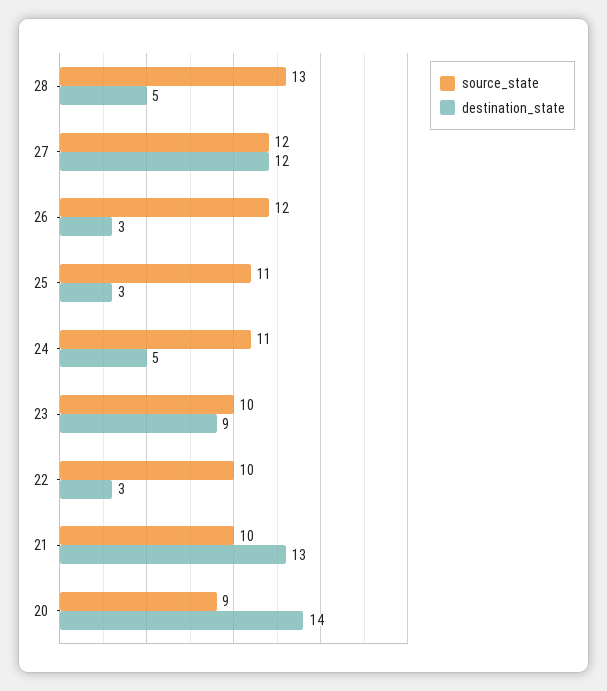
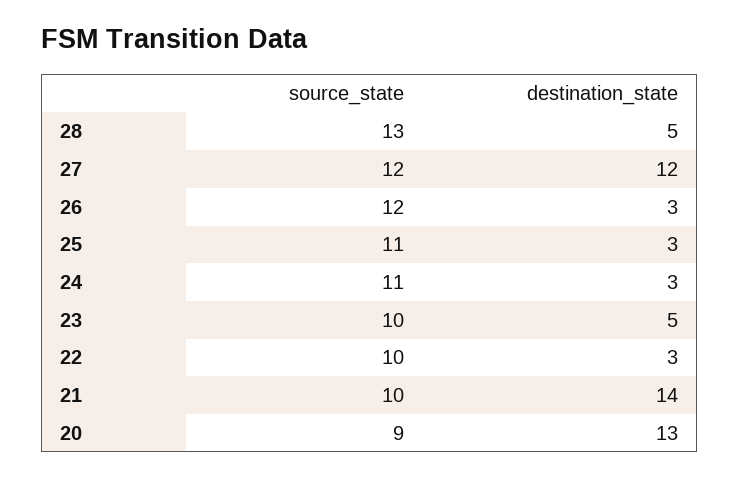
  {
    "source_state": {
      "28": 13,
      "27": 12,
      "26": 12,
      "25": 11,
      "24": 11,
      "23": 10,
      "22": 10,
      "21": 10,
      "20": 9
    },
    "destination_state": {
      "28": 5,
      "27": 12,
      "26": 3,
      "25": 3,
-     "24": 5,
+     "24": 3,
-     "23": 9,
+     "23": 5,
      "22": 3,
-     "21": 13,
+     "21": 14,
-     "20": 14
+     "20": 13
    }
  }

